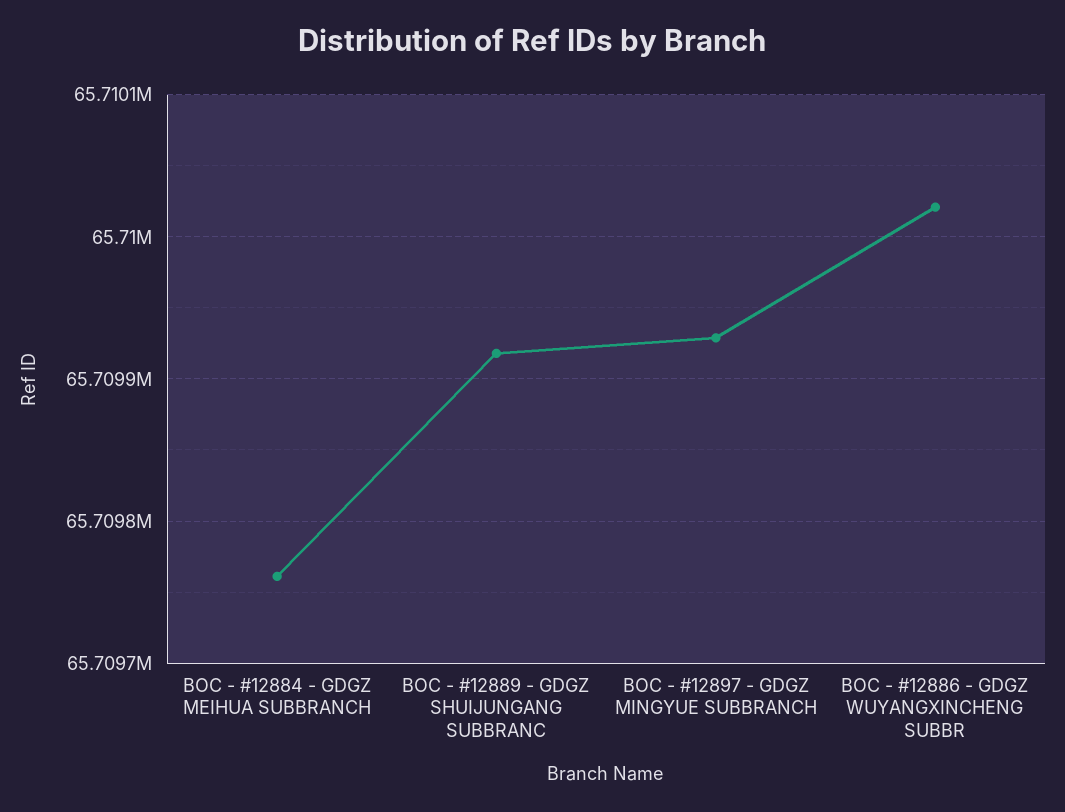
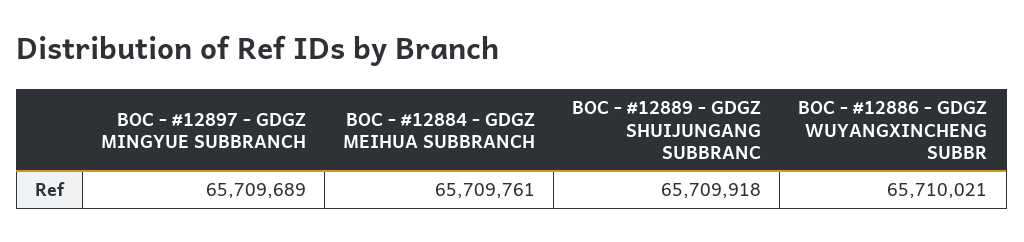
  {
    "BOC - #12884 - GDGZ MEIHUA SUBBRANCH": 65709761,
    "BOC - #12889 - GDGZ SHUIJUNGANG SUBBRANC": 65709918,
-   "BOC - #12897 - GDGZ MINGYUE SUBBRANCH": 65709930,
+   "BOC - #12897 - GDGZ MINGYUE SUBBRANCH": 65709689,
    "BOC - #12886 - GDGZ WUYANGXINCHENG SUBBR": 65710021
  }

